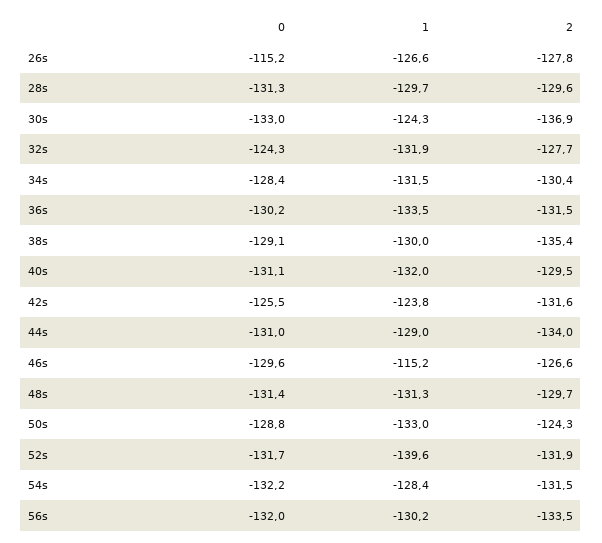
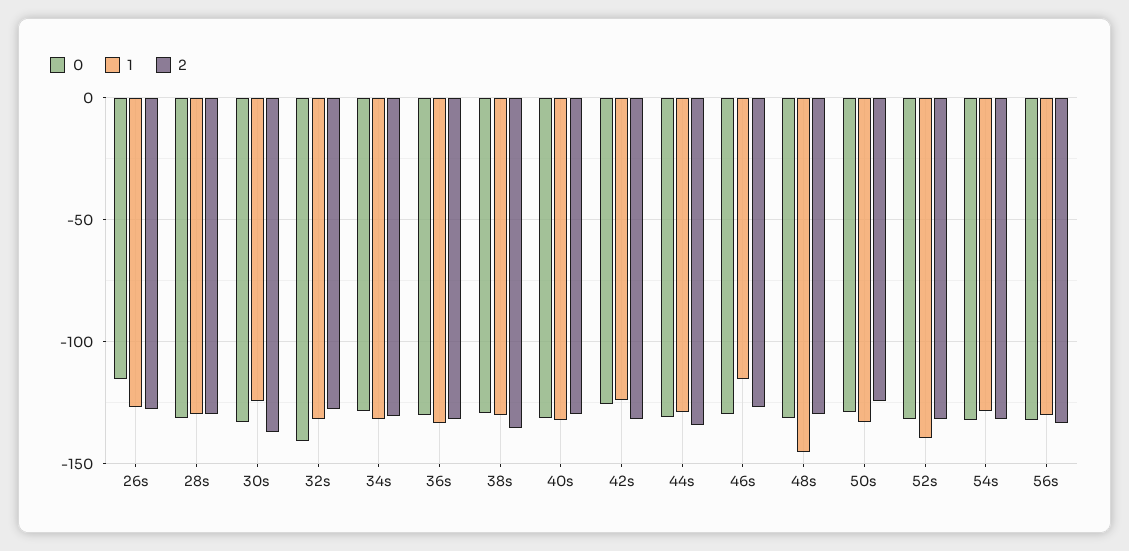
  {
    "0": {
      "26s": -115.2,
      "28s": -131.3,
      "30s": -133,
-     "32s": -124.3,
+     "32s": -140,
      "34s": -128.4,
      "36s": -130.2,
      "38s": -129.1,
      "40s": -131.1,
      "42s": -125.5,
      "44s": -131,
      "46s": -129.6,
      "48s": -131.4,
      "50s": -128.8,
      "52s": -131.7,
      "54s": -132.2,
      "56s": -132
    },
    "1": {
      "26s": -126.6,
      "28s": -129.7,
      "30s": -124.3,
      "32s": -131.9,
      "34s": -131.5,
      "36s": -133.5,
      "38s": -130,
      "40s": -132,
      "42s": -123.8,
      "44s": -129,
      "46s": -115.2,
-     "48s": -131.3,
+     "48s": -145,
      "50s": -133,
      "52s": -139.6,
      "54s": -128.4,
      "56s": -130.2
    },
    "2": {
      "26s": -127.8,
      "28s": -129.6,
      "30s": -136.9,
      "32s": -127.7,
      "34s": -130.4,
      "36s": -131.5,
      "38s": -135.4,
      "40s": -129.5,
      "42s": -131.6,
      "44s": -134,
      "46s": -126.6,
      "48s": -129.7,
      "50s": -124.3,
      "52s": -131.9,
      "54s": -131.5,
      "56s": -133.5
    }
  }

